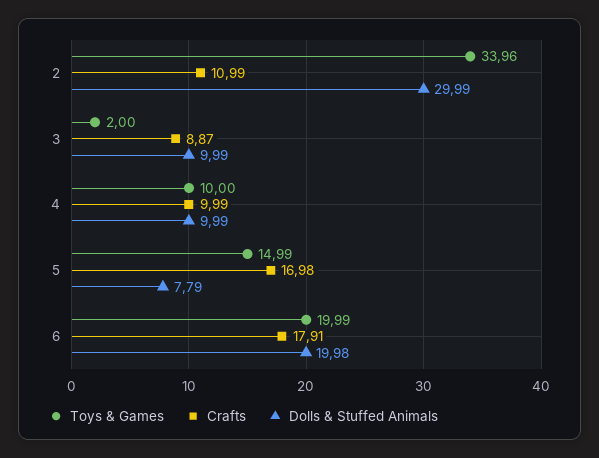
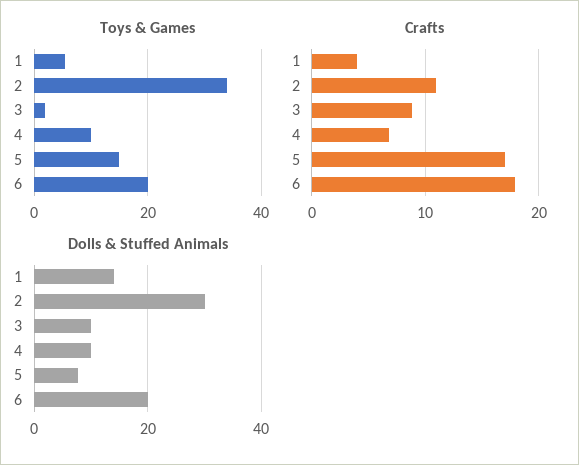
  {
    "Toys & Games": {
      "2": 33.96,
      "3": 2,
      "4": 10,
      "5": 14.99,
-     "6": 19.99
+     "6": 19.99,
+     "1": 6
    },
    "Crafts": {
      "2": 10.99,
      "3": 8.87,
-     "4": 9.99,
+     "4": 7,
      "5": 16.98,
-     "6": 17.91
+     "6": 17.91,
+     "1": 4
    },
    "Dolls & Stuffed Animals": {
      "2": 29.99,
      "3": 9.99,
      "4": 9.99,
      "5": 7.79,
-     "6": 19.98
+     "6": 19.98,
+     "1": 14
    }
  }

